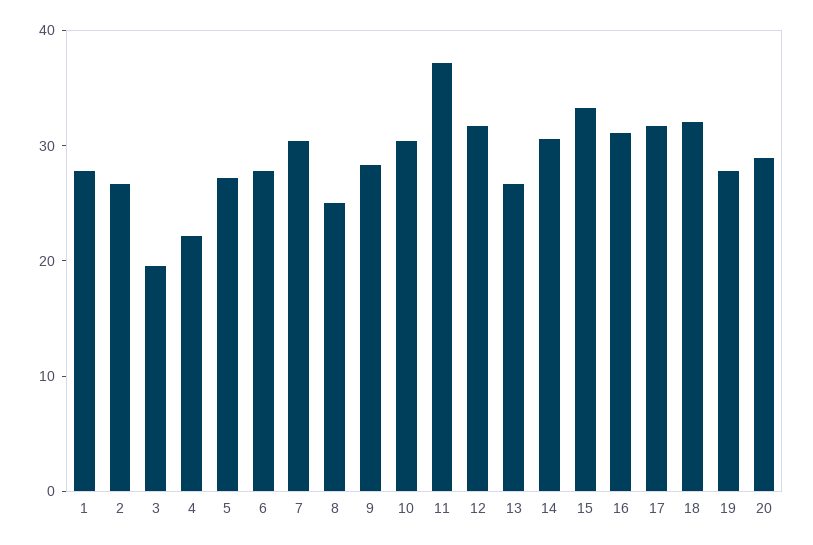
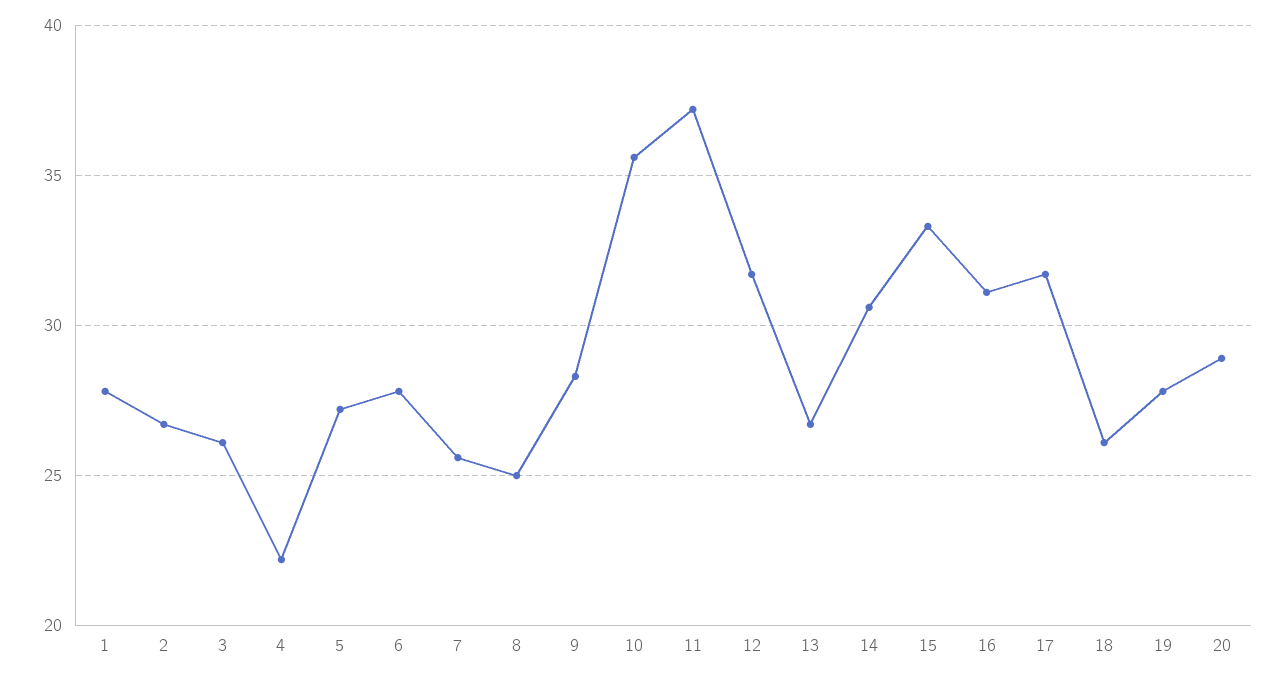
  {
    "1": 28,
    "2": 26.5,
-   "3": 20,
+   "3": 26,
    "4": 22,
    "5": 27,
    "6": 28,
-   "7": 30,
+   "7": 25.5,
    "8": 25,
    "9": 28.5,
-   "10": 30,
+   "10": 35.5,
    "11": 37,
    "12": 31.5,
    "13": 26.5,
    "14": 30.5,
    "15": 33.5,
    "16": 31,
    "17": 31.5,
-   "18": 32,
+   "18": 26,
    "19": 28,
    "20": 29
  }

